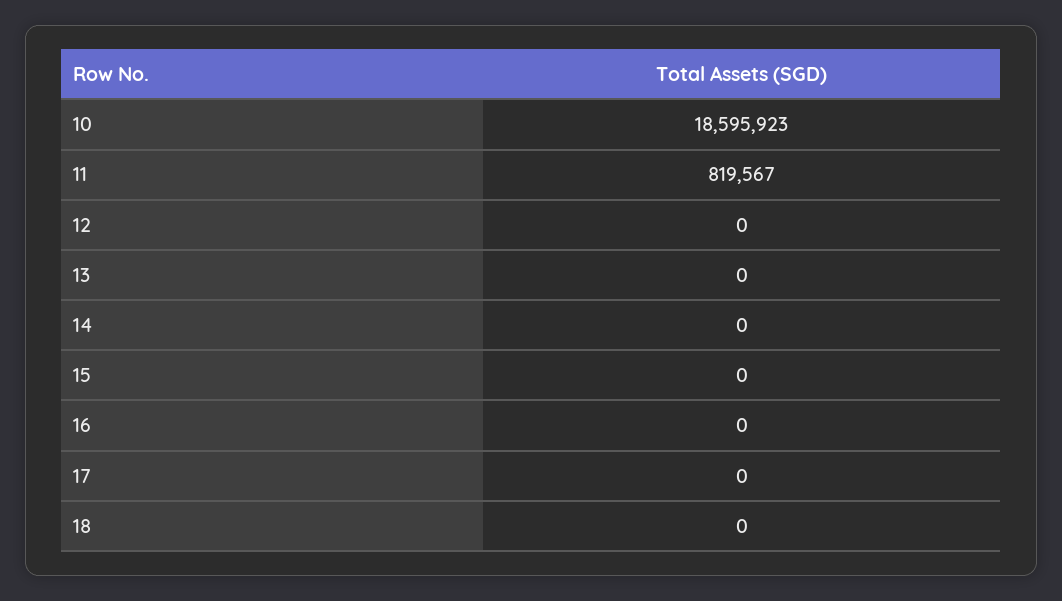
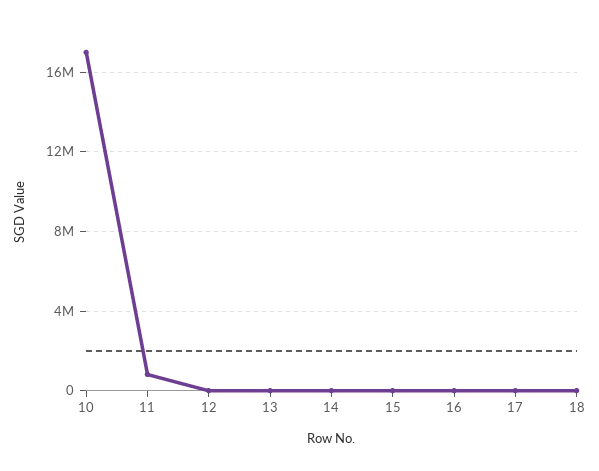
  {
-   "10": 18595923,
+   "10": 17000000,
    "11": 819567,
    "12": 0,
    "13": 0,
    "14": 0,
    "15": 0,
    "16": 0,
    "17": 0,
    "18": 0
  }

